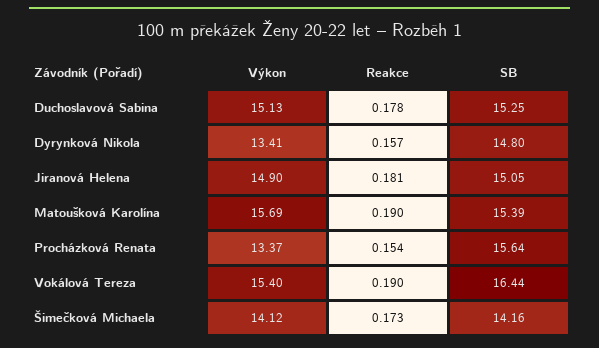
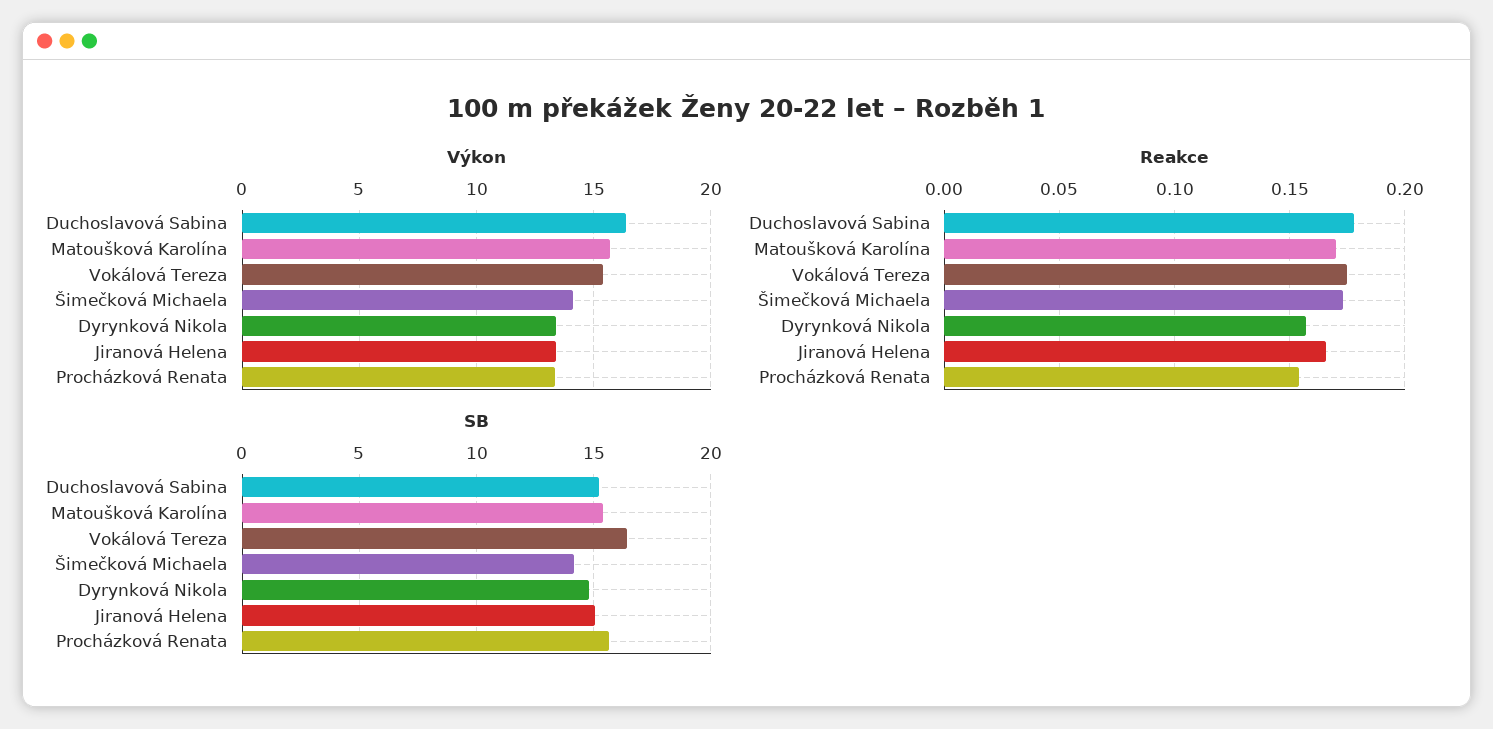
  {
    "Výkon": {
-     "Duchoslavová Sabina": 15.13,
+     "Duchoslavová Sabina": 16.5,
      "Dyrynková Nikola": 13.41,
-     "Jiranová Helena": 14.9,
+     "Jiranová Helena": 13.5,
      "Matoušková Karolína": 15.69,
      "Procházková Renata": 13.37,
      "Vokálová Tereza": 15.4,
      "Šimečková Michaela": 14.12
    },
    "Reakce": {
      "Duchoslavová Sabina": 0.178,
      "Dyrynková Nikola": 0.157,
-     "Jiranová Helena": 0.181,
+     "Jiranová Helena": 0.165,
-     "Matoušková Karolína": 0.19,
+     "Matoušková Karolína": 0.17,
      "Procházková Renata": 0.154,
-     "Vokálová Tereza": 0.19,
+     "Vokálová Tereza": 0.175,
      "Šimečková Michaela": 0.173
    },
    "SB": {
      "Duchoslavová Sabina": 15.25,
      "Dyrynková Nikola": 14.8,
      "Jiranová Helena": 15.05,
      "Matoušková Karolína": 15.39,
      "Procházková Renata": 15.64,
      "Vokálová Tereza": 16.44,
      "Šimečková Michaela": 14.16
    }
  }

